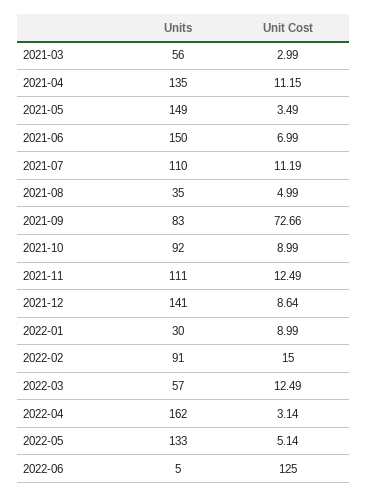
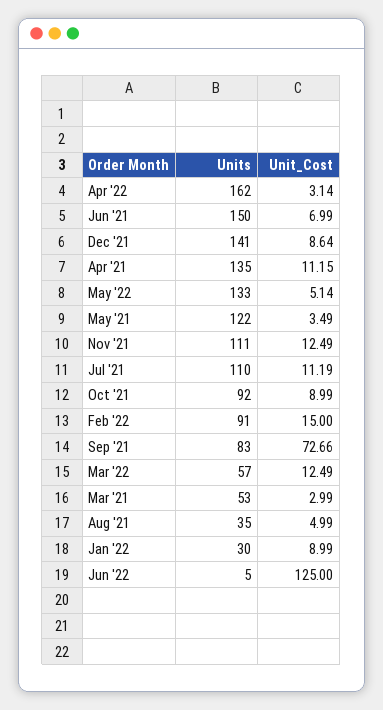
  {
    "Units": {
-     "2021-03": 56,
+     "2021-03": 53,
      "2021-04": 135,
-     "2021-05": 149,
+     "2021-05": 122,
      "2021-06": 150,
      "2021-07": 110,
      "2021-08": 35,
      "2021-09": 83,
      "2021-10": 92,
      "2021-11": 111,
      "2021-12": 141,
      "2022-01": 30,
      "2022-02": 91,
      "2022-03": 57,
      "2022-04": 162,
      "2022-05": 133,
      "2022-06": 5
    },
    "Unit Cost": {
      "2021-03": 2.99,
      "2021-04": 11.15,
      "2021-05": 3.49,
      "2021-06": 6.99,
      "2021-07": 11.19,
      "2021-08": 4.99,
      "2021-09": 72.66,
      "2021-10": 8.99,
      "2021-11": 12.49,
      "2021-12": 8.64,
      "2022-01": 8.99,
      "2022-02": 15,
      "2022-03": 12.49,
      "2022-04": 3.14,
      "2022-05": 5.14,
      "2022-06": 125
    }
  }

